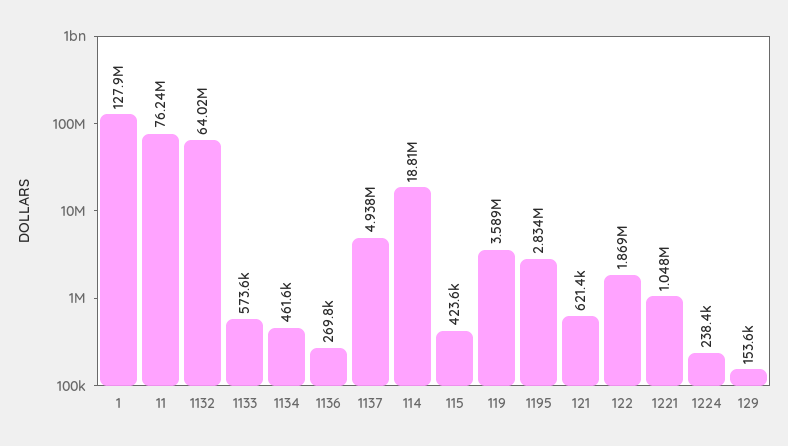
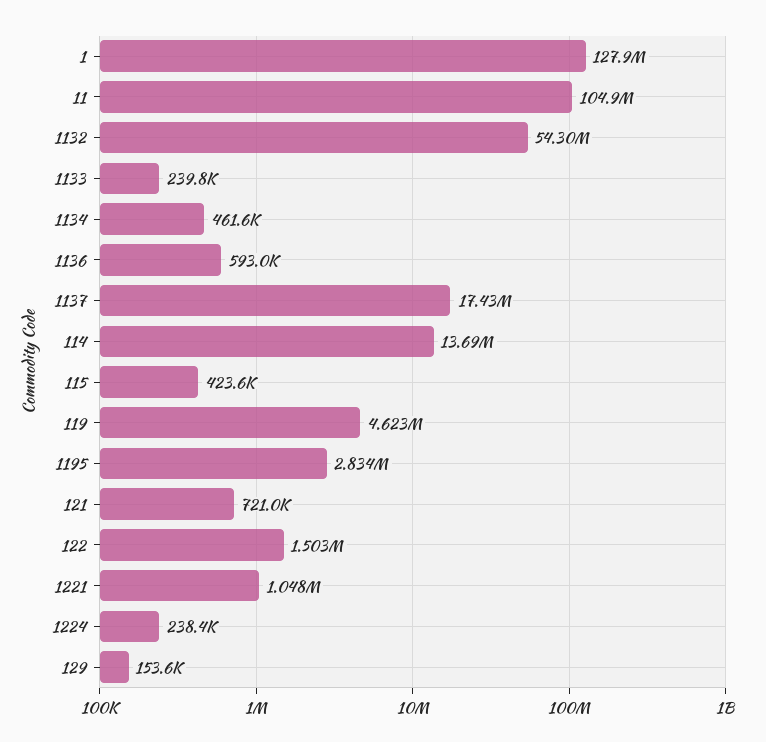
  {
    "1": 127900000,
-   "11": 76240000,
+   "11": 104900000,
-   "1132": 64020000,
+   "1132": 54300000,
-   "1133": 573600,
+   "1133": 239800,
    "1134": 461600,
-   "1136": 269800,
+   "1136": 593000,
-   "1137": 4938000,
+   "1137": 17430000,
-   "114": 18810000,
+   "114": 13690000,
    "115": 423600,
-   "119": 3589000,
+   "119": 4623000,
    "1195": 2834000,
-   "121": 621400,
+   "121": 721000,
-   "122": 1869000,
+   "122": 1503000,
    "1221": 1048000,
    "1224": 238400,
    "129": 153600
  }

